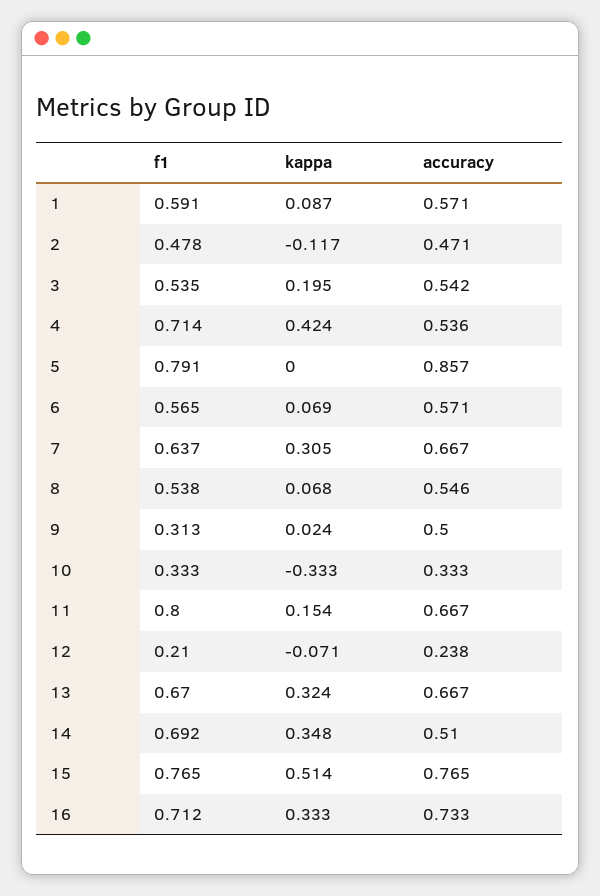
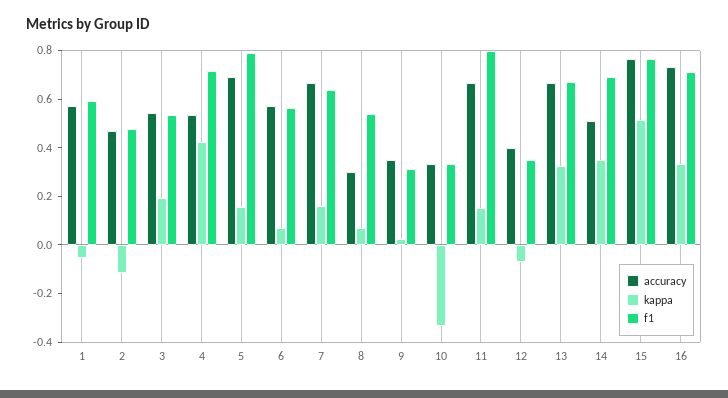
  {
    "f1": {
      "1": 0.591,
      "2": 0.478,
      "3": 0.535,
      "4": 0.714,
      "5": 0.791,
      "6": 0.565,
      "7": 0.637,
      "8": 0.538,
      "9": 0.313,
      "10": 0.333,
      "11": 0.8,
-     "12": 0.21,
+     "12": 0.35,
      "13": 0.67,
      "14": 0.692,
      "15": 0.765,
      "16": 0.712
    },
    "kappa": {
-     "1": 0.087,
+     "1": -0.05,
      "2": -0.117,
      "3": 0.195,
      "4": 0.424,
-     "5": 0,
+     "5": 0.15,
      "6": 0.069,
-     "7": 0.305,
+     "7": 0.15,
      "8": 0.068,
      "9": 0.024,
      "10": -0.333,
      "11": 0.154,
      "12": -0.071,
      "13": 0.324,
      "14": 0.348,
      "15": 0.514,
      "16": 0.333
    },
    "accuracy": {
      "1": 0.571,
      "2": 0.471,
      "3": 0.542,
      "4": 0.536,
-     "5": 0.857,
+     "5": 0.7,
      "6": 0.571,
      "7": 0.667,
-     "8": 0.546,
+     "8": 0.3,
-     "9": 0.5,
+     "9": 0.35,
      "10": 0.333,
      "11": 0.667,
-     "12": 0.238,
+     "12": 0.4,
      "13": 0.667,
      "14": 0.51,
      "15": 0.765,
      "16": 0.733
    }
  }

